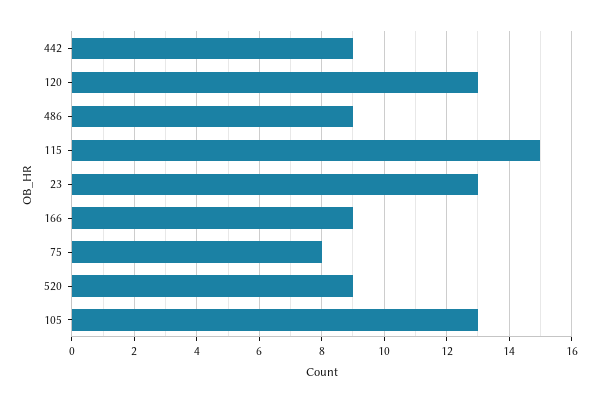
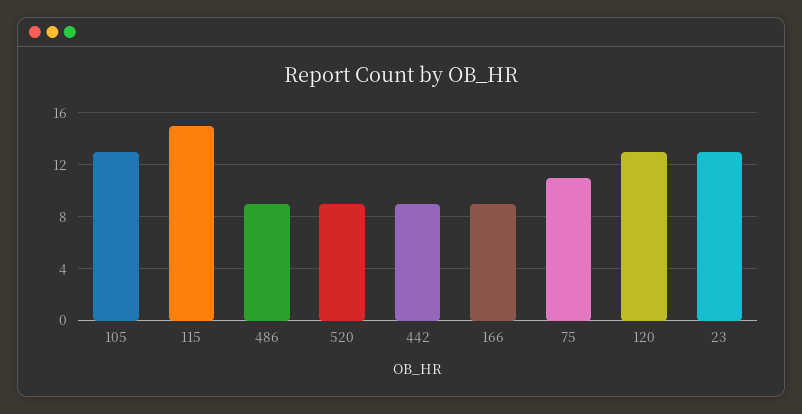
  {
    "442": 9,
    "120": 13,
    "486": 9,
    "115": 15,
    "23": 13,
    "166": 9,
-   "75": 8,
+   "75": 11,
    "520": 9,
    "105": 13
  }

